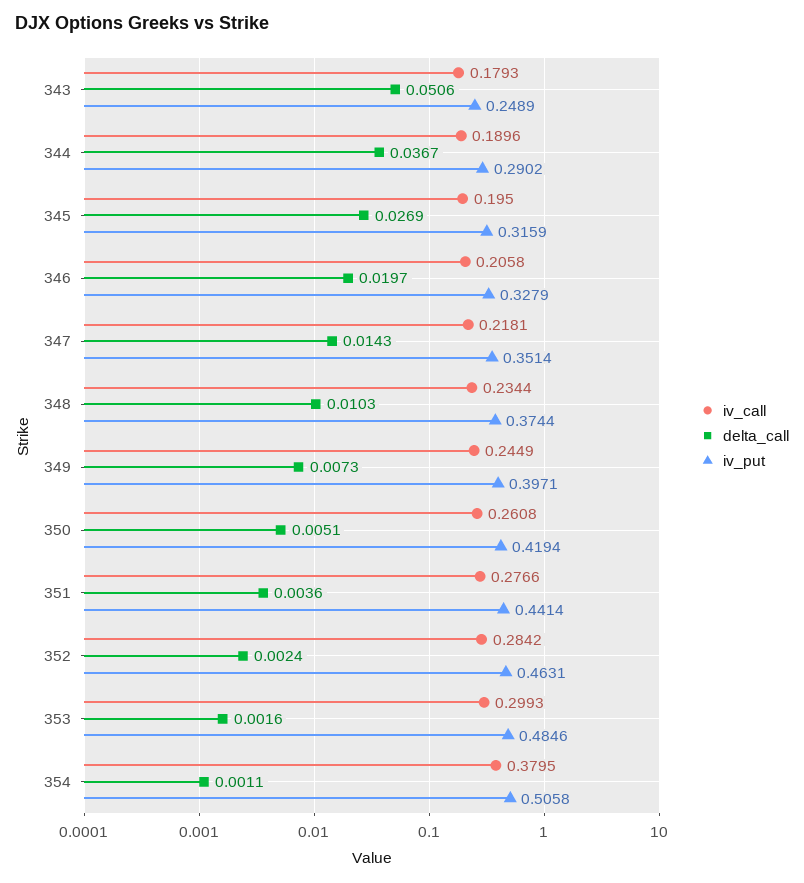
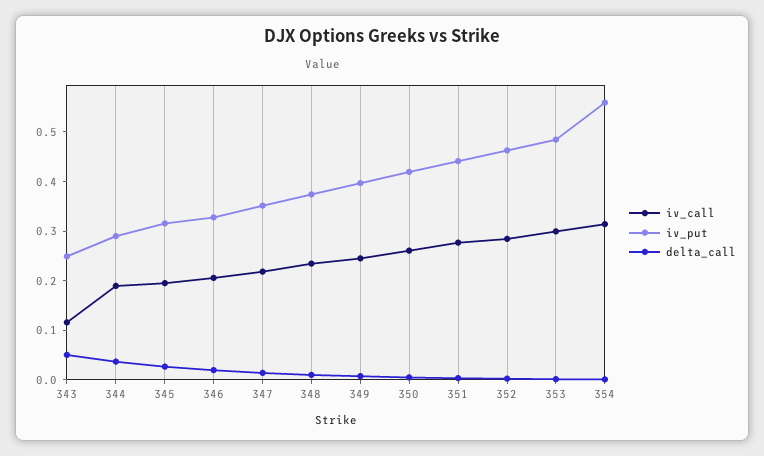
  {
    "iv_call": {
-     "343": 0.1793,
+     "343": 0.12,
      "344": 0.1896,
      "345": 0.195,
      "346": 0.2058,
      "347": 0.2181,
      "348": 0.2344,
      "349": 0.2449,
      "350": 0.2608,
      "351": 0.2766,
      "352": 0.2842,
      "353": 0.2993,
-     "354": 0.3795
+     "354": 0.32
    },
    "delta_call": {
      "343": 0.0506,
      "344": 0.0367,
      "345": 0.0269,
      "346": 0.0197,
      "347": 0.0143,
      "348": 0.0103,
      "349": 0.0073,
      "350": 0.0051,
      "351": 0.0036,
      "352": 0.0024,
      "353": 0.0016,
      "354": 0.0011
    },
    "iv_put": {
      "343": 0.2489,
      "344": 0.2902,
      "345": 0.3159,
      "346": 0.3279,
      "347": 0.3514,
      "348": 0.3744,
      "349": 0.3971,
      "350": 0.4194,
      "351": 0.4414,
      "352": 0.4631,
      "353": 0.4846,
-     "354": 0.5058
+     "354": 0.56
    }
  }

